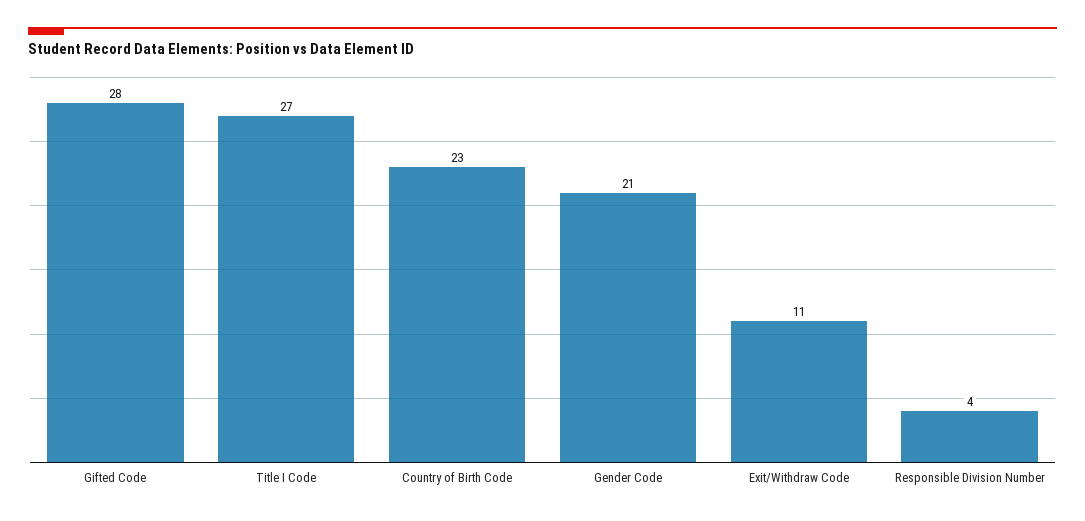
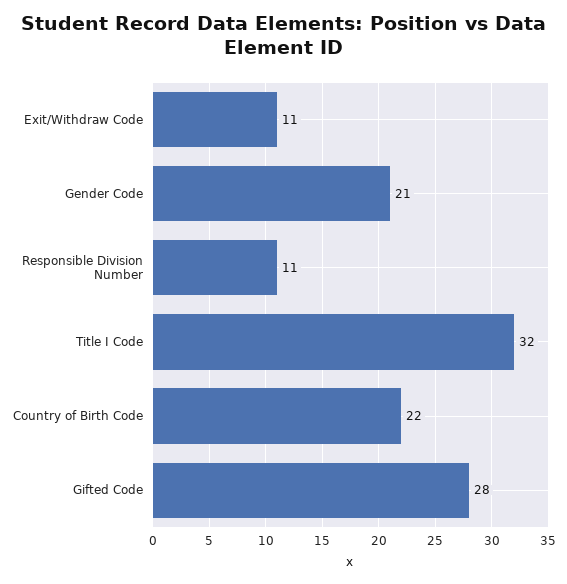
  {
    "Gifted Code": 28,
-   "Title I Code": 27,
+   "Title I Code": 32,
-   "Country of Birth Code": 23,
+   "Country of Birth Code": 22,
    "Gender Code": 21,
    "Exit/Withdraw Code": 11,
-   "Responsible Division Number": 4
+   "Responsible Division Number": 11
  }

